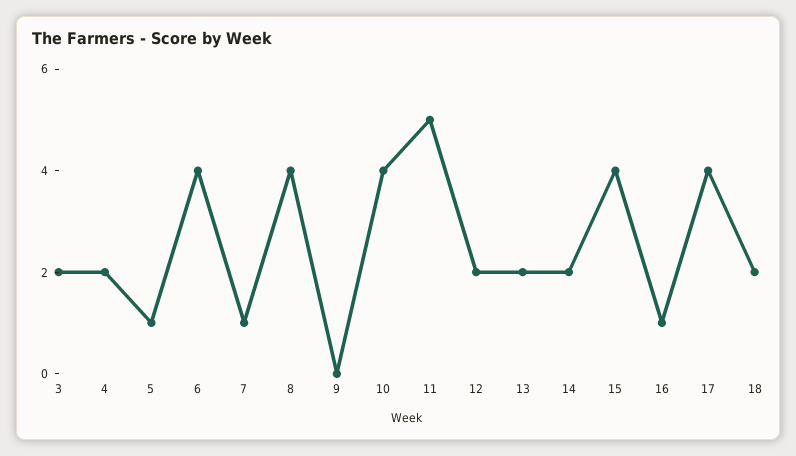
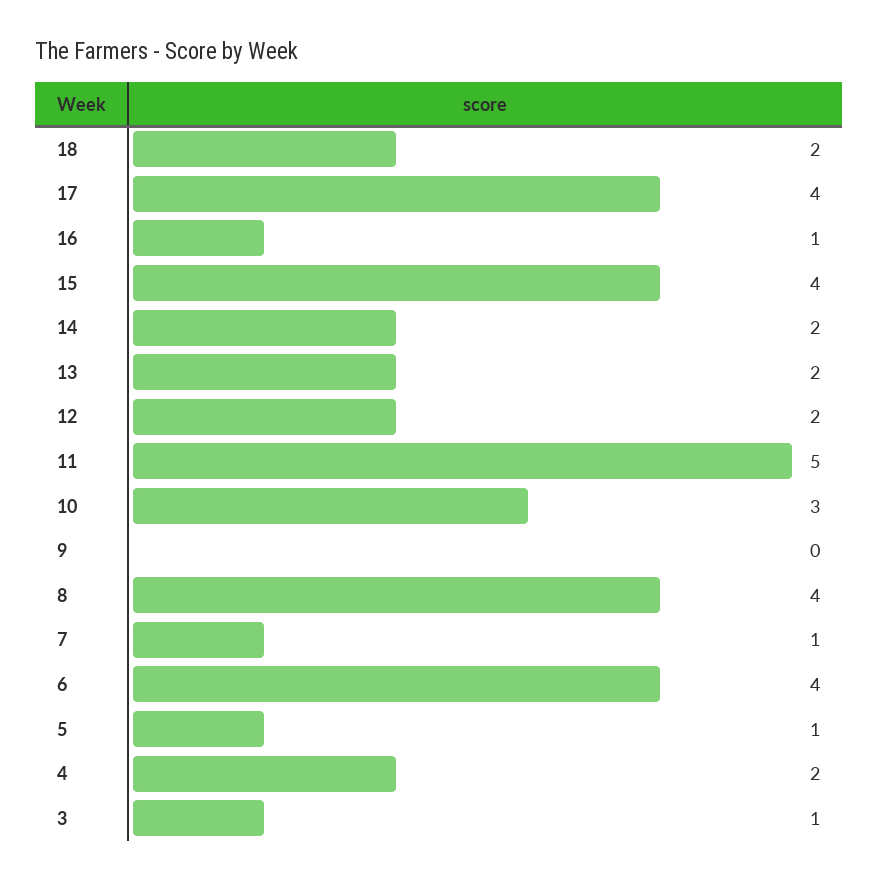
  {
-   "3": 2,
+   "3": 1,
    "4": 2,
    "5": 1,
    "6": 4,
    "7": 1,
    "8": 4,
    "9": 0,
-   "10": 4,
+   "10": 3,
    "11": 5,
    "12": 2,
    "13": 2,
    "14": 2,
    "15": 4,
    "16": 1,
    "17": 4,
    "18": 2
  }

